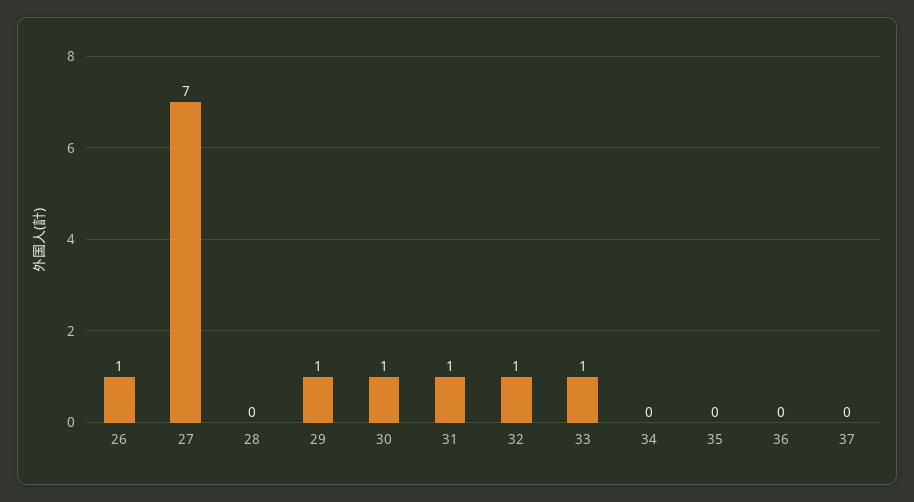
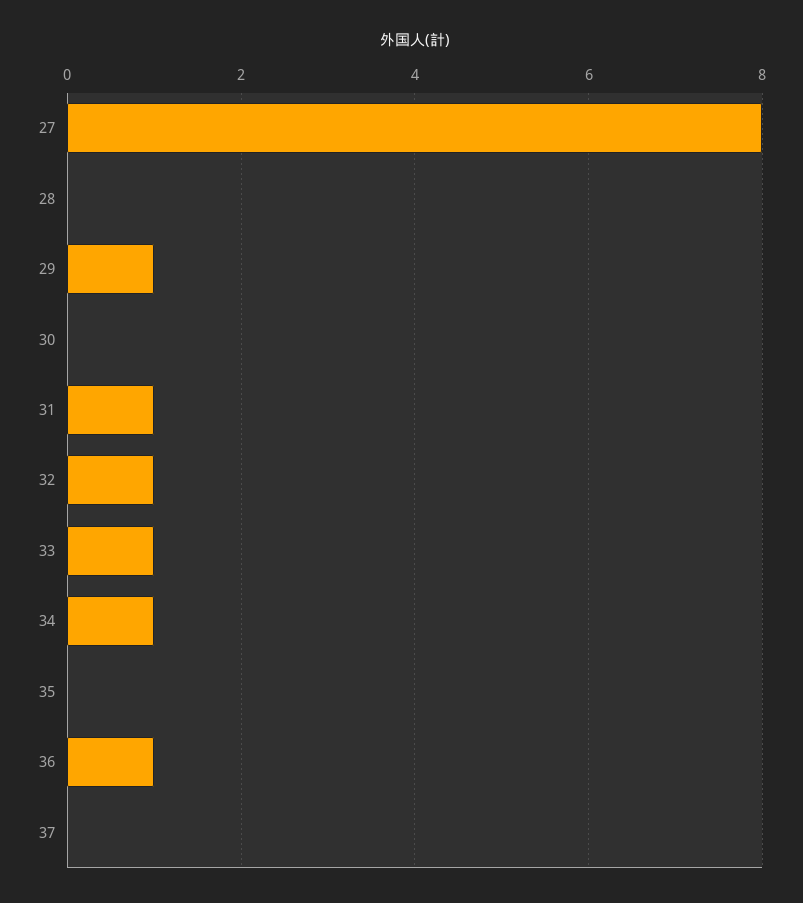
  {
-   "26": 1,
-   "27": 7,
+   "27": 8,
    "28": 0,
    "29": 1,
-   "30": 1,
+   "30": 0,
    "31": 1,
    "32": 1,
    "33": 1,
-   "34": 0,
+   "34": 1,
    "35": 0,
-   "36": 0,
+   "36": 1,
    "37": 0
  }

